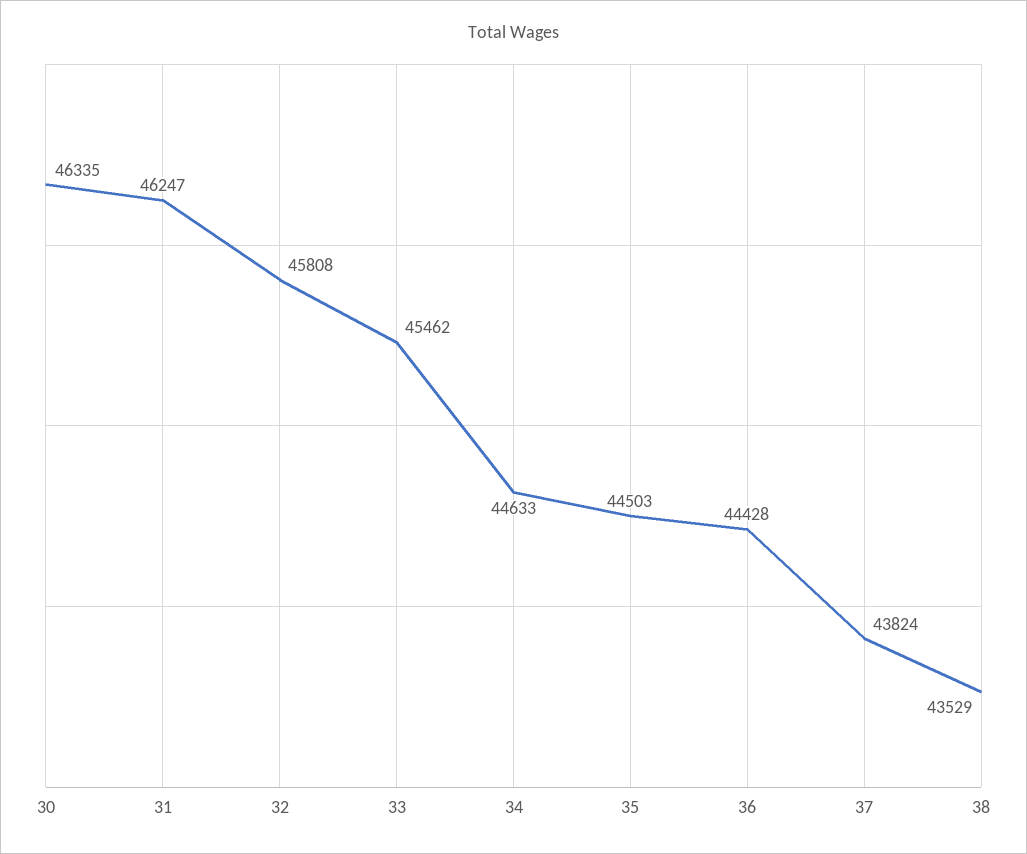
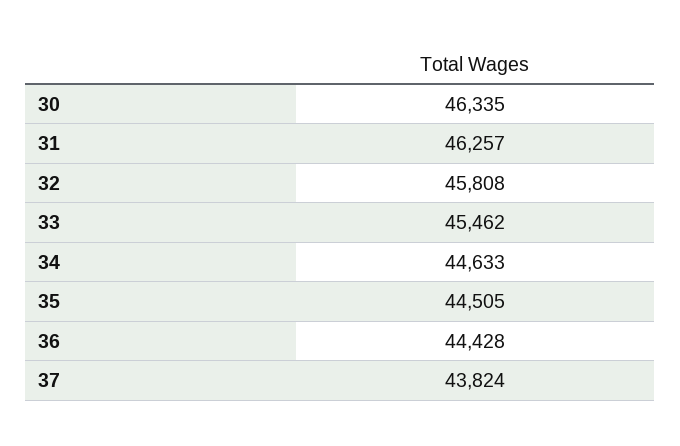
  {
    "30": 46335,
-   "31": 46247,
+   "31": 46257,
    "32": 45808,
    "33": 45462,
    "34": 44633,
-   "35": 44503,
+   "35": 44505,
    "36": 44428,
-   "37": 43824,
+   "37": 43824
-   "38": 43529
  }

